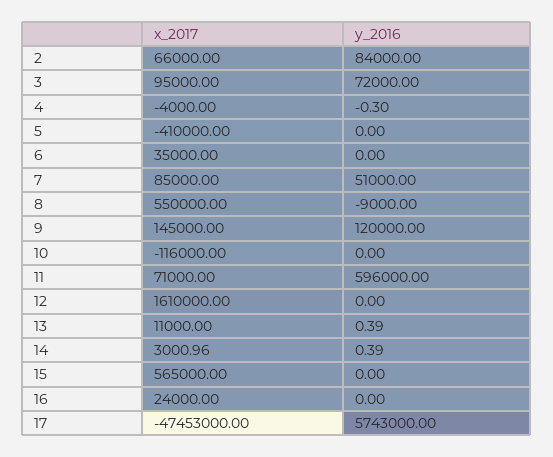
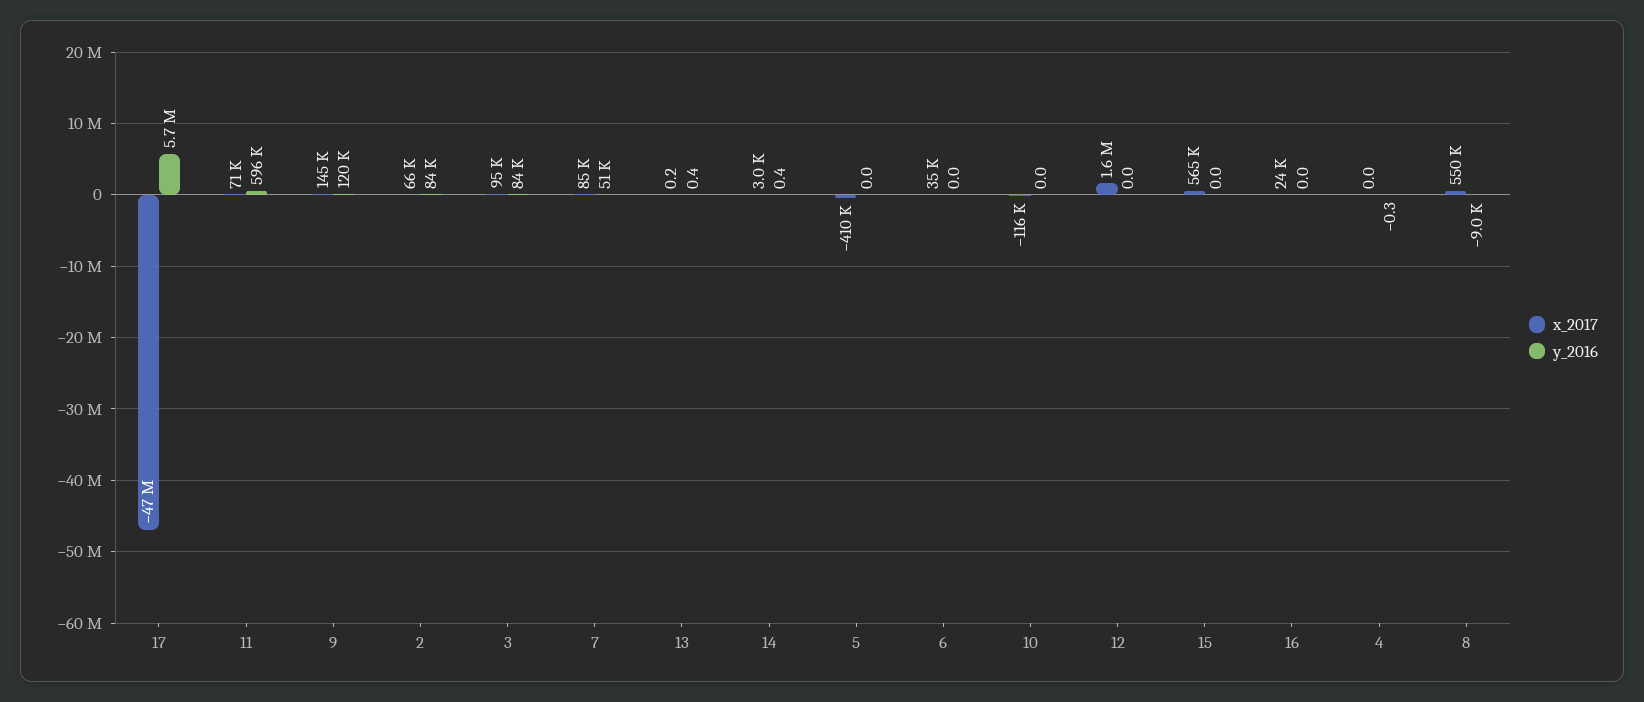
  {
    "x_2017": {
      "2": 66000,
      "3": 95000,
-     "4": -4000,
+     "4": 0,
      "5": -410000,
      "6": 35000,
      "7": 85000,
      "8": 550000,
      "9": 145000,
      "10": -116000,
      "11": 71000,
      "12": 1610000,
-     "13": 11000,
+     "13": 0.2,
      "14": 3000.96,
      "15": 565000,
      "16": 24000,
      "17": -47453000
    },
    "y_2016": {
      "2": 84000,
-     "3": 72000,
+     "3": 84000,
      "4": -0.3,
      "5": 0,
      "6": 0,
      "7": 51000,
      "8": -9000,
      "9": 120000,
      "10": 0,
      "11": 596000,
      "12": 0,
      "13": 0.39,
      "14": 0.39,
      "15": 0,
      "16": 0,
      "17": 5743000
    }
  }

